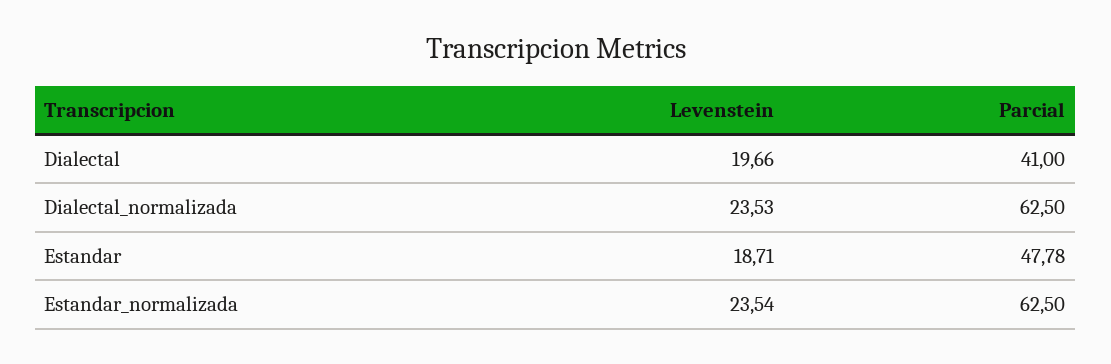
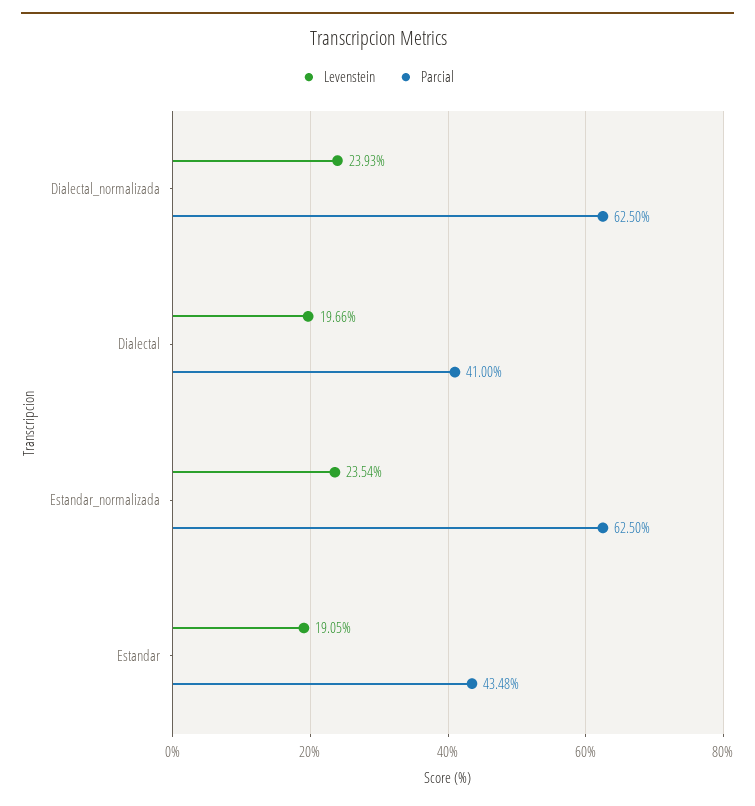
  {
    "Levenstein": {
      "Dialectal": 19.66,
-     "Dialectal_normalizada": 23.53,
+     "Dialectal_normalizada": 23.93,
-     "Estandar": 18.71,
+     "Estandar": 19.05,
      "Estandar_normalizada": 23.54
    },
    "Parcial": {
      "Dialectal": 41,
      "Dialectal_normalizada": 62.5,
-     "Estandar": 47.78,
+     "Estandar": 43.48,
      "Estandar_normalizada": 62.5
    }
  }

